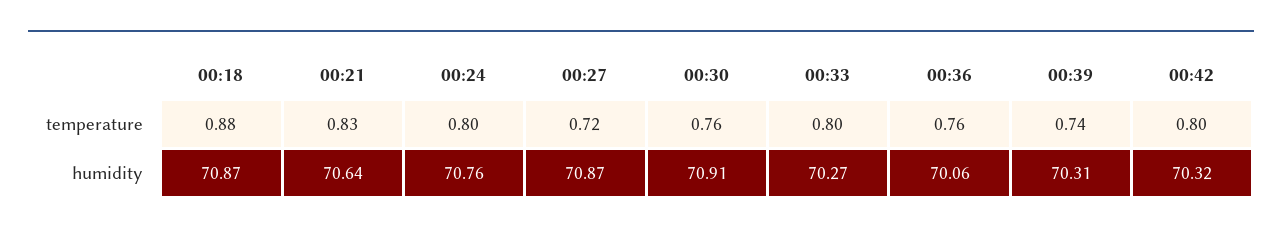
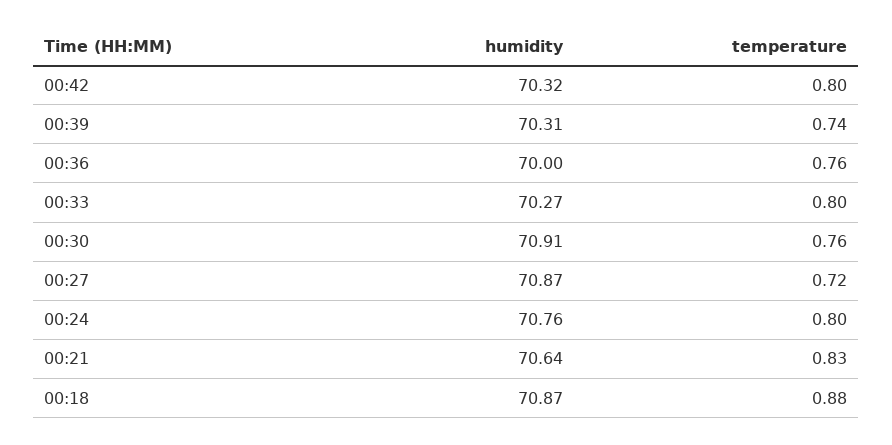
  {
    "00:18": {
      "temperature": 0.88,
      "humidity": 70.87
    },
    "00:21": {
      "temperature": 0.83,
      "humidity": 70.64
    },
    "00:24": {
      "temperature": 0.8,
      "humidity": 70.76
    },
    "00:27": {
      "temperature": 0.72,
      "humidity": 70.87
    },
    "00:30": {
      "temperature": 0.76,
      "humidity": 70.91
    },
    "00:33": {
      "temperature": 0.8,
      "humidity": 70.27
    },
    "00:36": {
      "temperature": 0.76,
-     "humidity": 70.06
+     "humidity": 70
    },
    "00:39": {
      "temperature": 0.74,
      "humidity": 70.31
    },
    "00:42": {
      "temperature": 0.8,
      "humidity": 70.32
    }
  }

